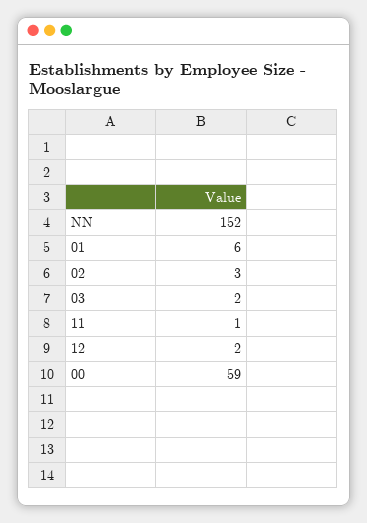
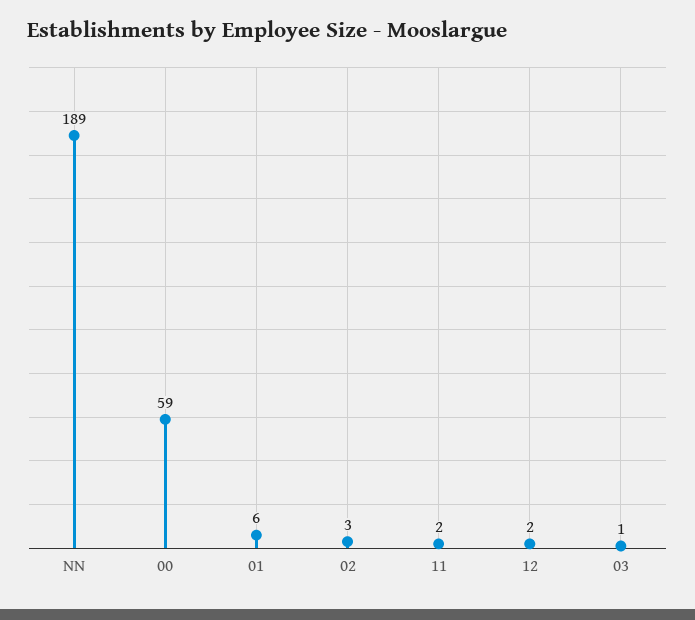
  {
-   "NN": 152,
+   "NN": 189,
    "01": 6,
    "02": 3,
-   "03": 2,
+   "03": 1,
-   "11": 1,
+   "11": 2,
    "12": 2,
    "00": 59
  }

